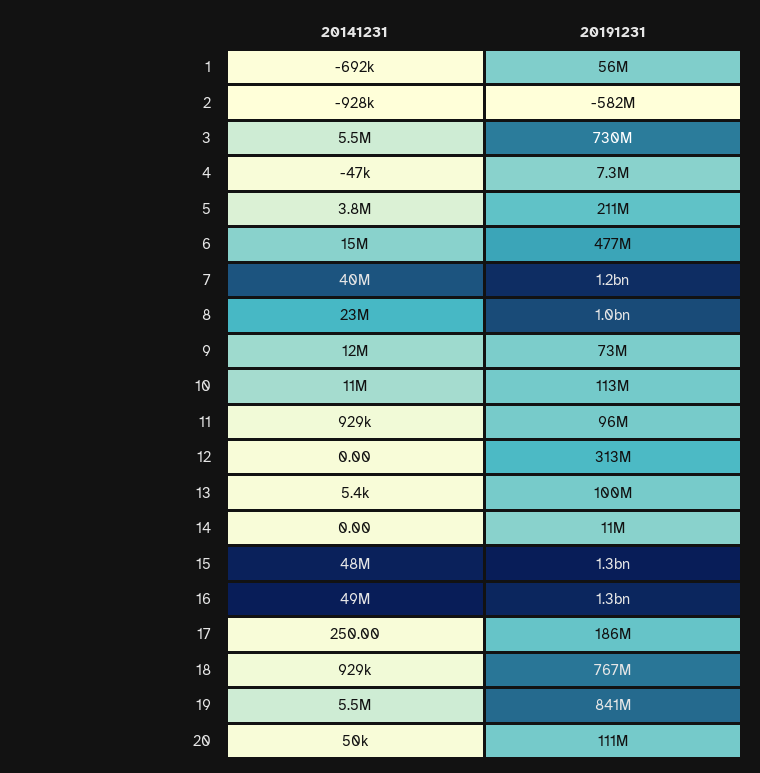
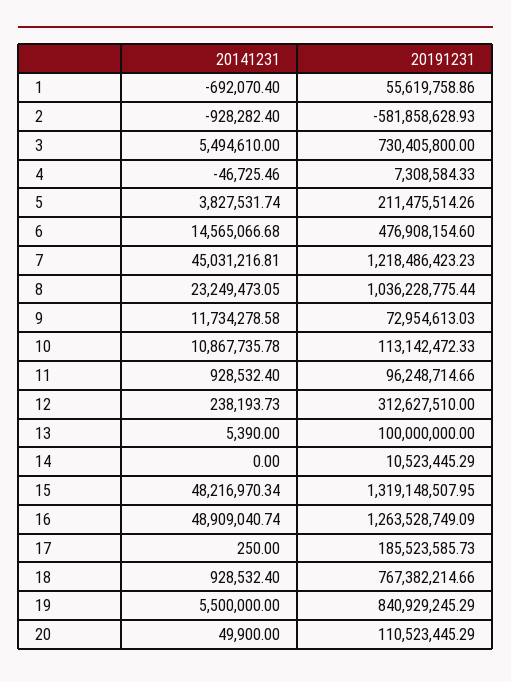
  {
    "20141231": {
      "1": -692070.4,
      "2": -928282.4,
      "3": 5494610,
      "4": -46725.46,
      "5": 3827531.74,
      "6": 14565066.68,
-     "7": 40000000,
+     "7": 45031216.81,
      "8": 23249473.05,
      "9": 11734278.58,
      "10": 10867735.78,
      "11": 928532.4,
-     "12": 0,
+     "12": 238193.73,
      "13": 5390,
      "14": 0,
      "15": 48216970.34,
      "16": 48909040.74,
      "17": 250,
      "18": 928532.4,
      "19": 5500000,
      "20": 49900
    },
    "20191231": {
      "1": 55619758.86,
      "2": -581858628.93,
      "3": 730405800,
      "4": 7308584.33,
      "5": 211475514.26,
      "6": 476908154.6,
      "7": 1218486423.23,
      "8": 1036228775.44,
      "9": 72954613.03,
      "10": 113142472.33,
      "11": 96248714.66,
      "12": 312627510,
      "13": 100000000,
      "14": 10523445.29,
      "15": 1319148507.95,
      "16": 1263528749.09,
      "17": 185523585.73,
      "18": 767382214.66,
      "19": 840929245.29,
      "20": 110523445.29
    }
  }

